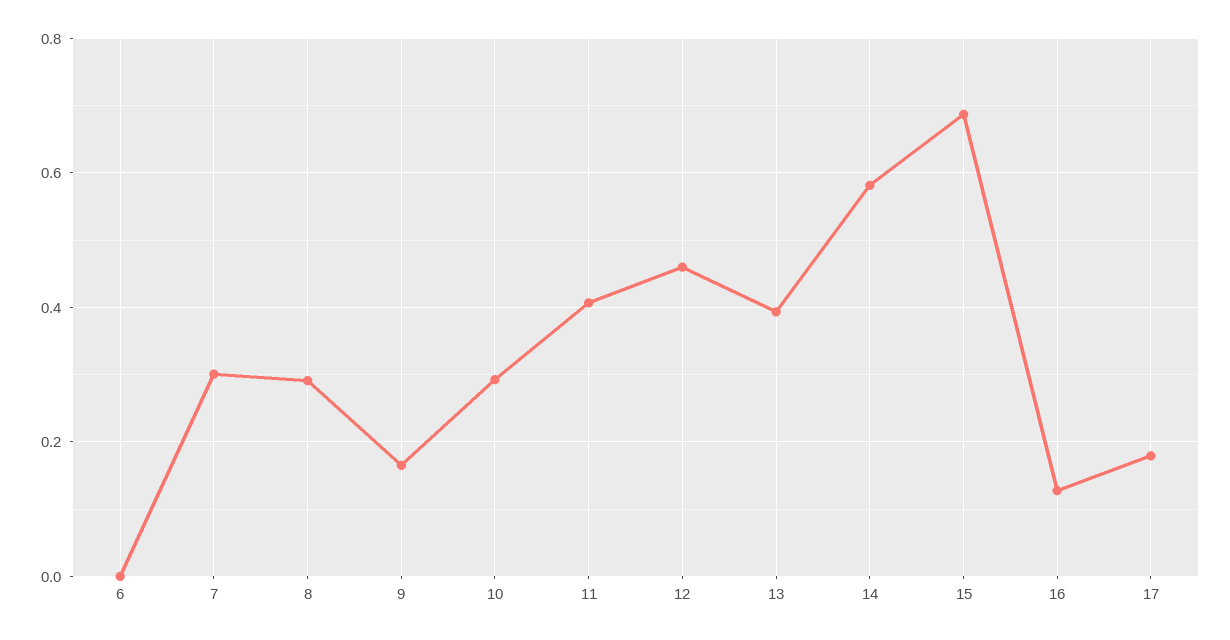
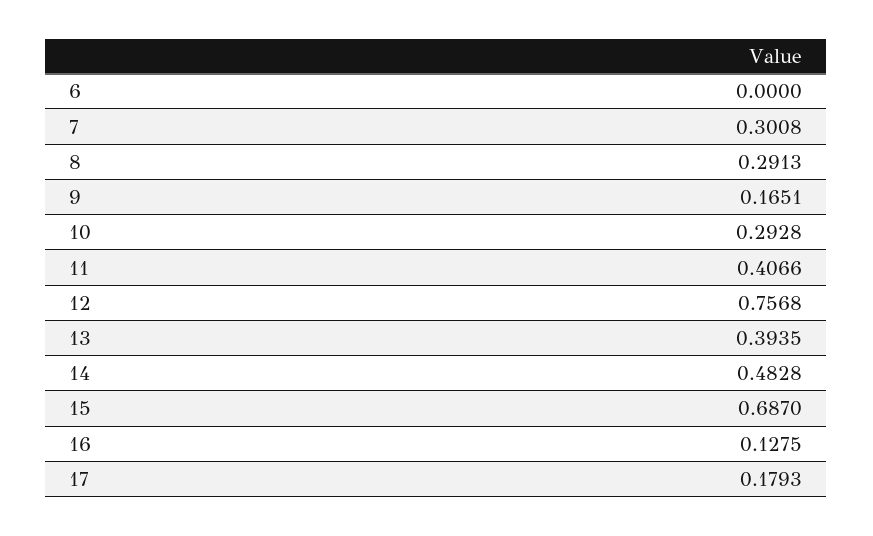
  {
    "6": 0,
    "7": 0.3008,
    "8": 0.2913,
    "9": 0.1651,
    "10": 0.2928,
    "11": 0.4066,
-   "12": 0.46,
+   "12": 0.7568,
    "13": 0.3935,
-   "14": 0.58,
+   "14": 0.4828,
    "15": 0.687,
    "16": 0.1275,
    "17": 0.1793
  }

